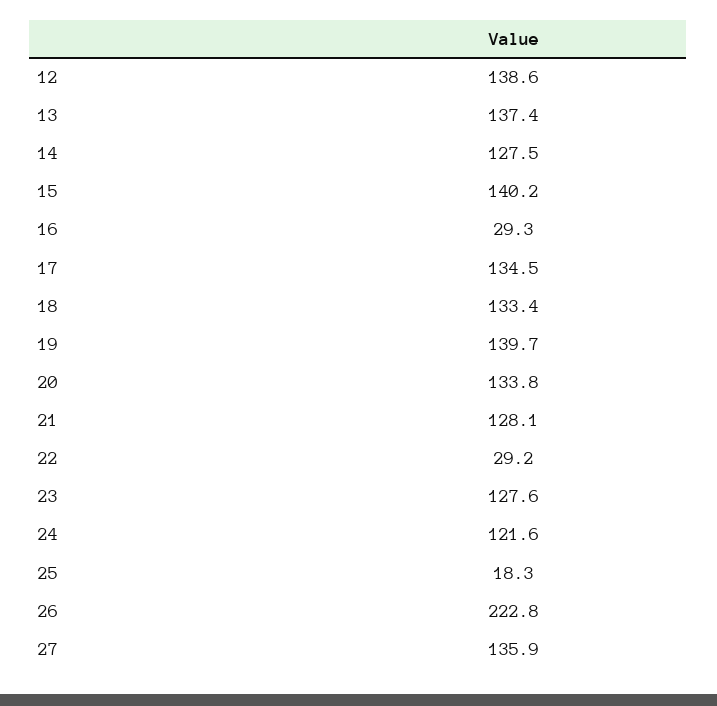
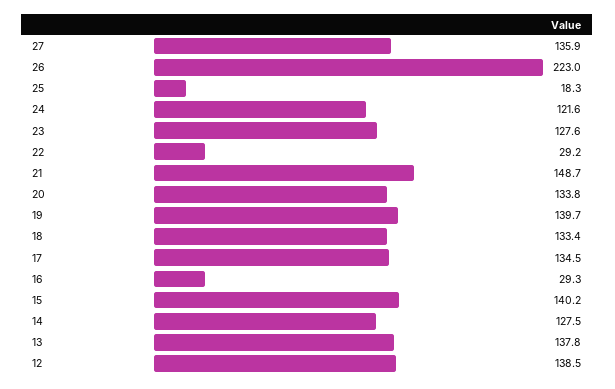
  {
-   "12": 138.6,
+   "12": 138.5,
-   "13": 137.4,
+   "13": 137.8,
    "14": 127.5,
    "15": 140.2,
    "16": 29.3,
    "17": 134.5,
    "18": 133.4,
    "19": 139.7,
    "20": 133.8,
-   "21": 128.1,
+   "21": 148.7,
    "22": 29.2,
    "23": 127.6,
    "24": 121.6,
    "25": 18.3,
-   "26": 222.8,
+   "26": 223,
    "27": 135.9
  }

